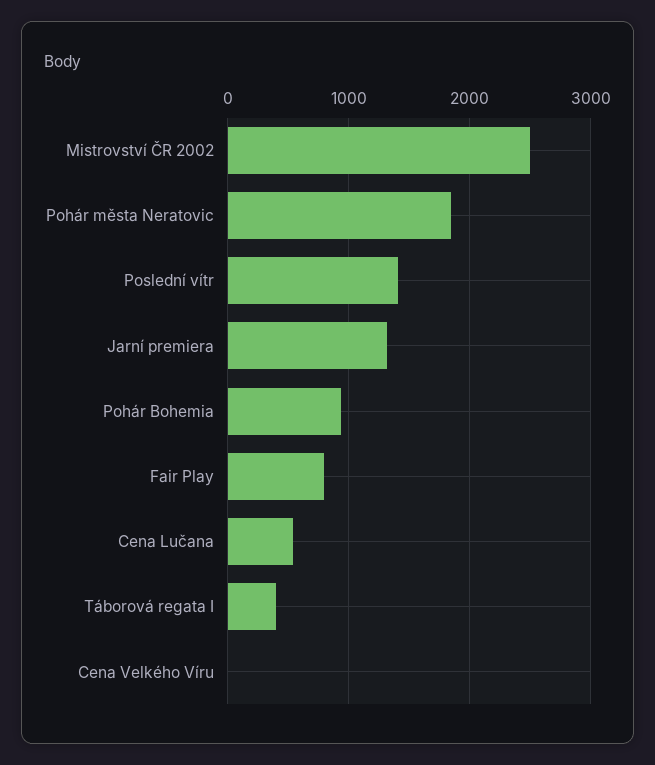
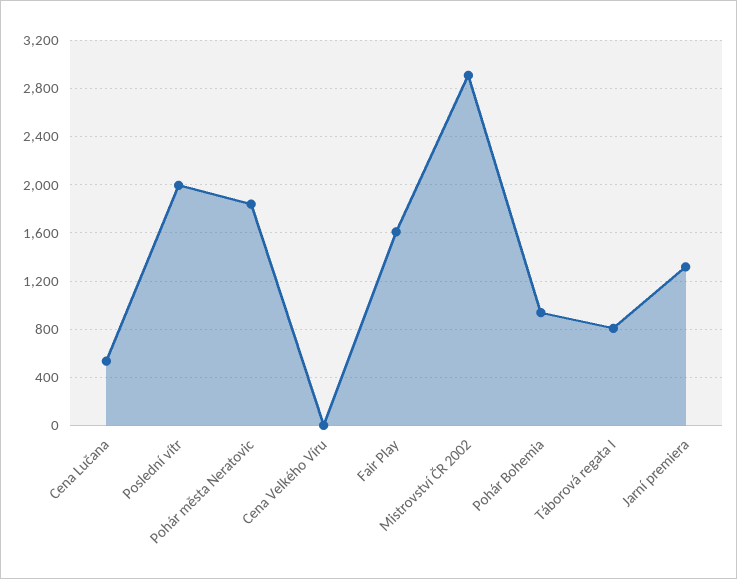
  {
-   "Mistrovství ČR 2002": 2500,
+   "Mistrovství ČR 2002": 2900,
    "Pohár města Neratovic": 1850,
-   "Poslední vítr": 1400,
+   "Poslední vítr": 2000,
    "Jarní premiera": 1300,
    "Pohár Bohemia": 950,
-   "Fair Play": 800,
+   "Fair Play": 1600,
    "Cena Lučana": 550,
-   "Táborová regata I": 400,
+   "Táborová regata I": 800,
    "Cena Velkého Víru": 0
  }

